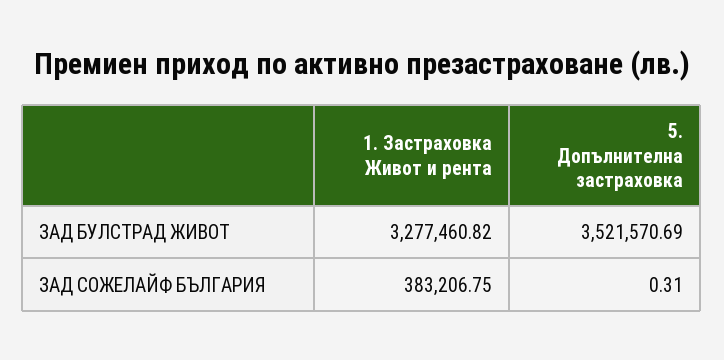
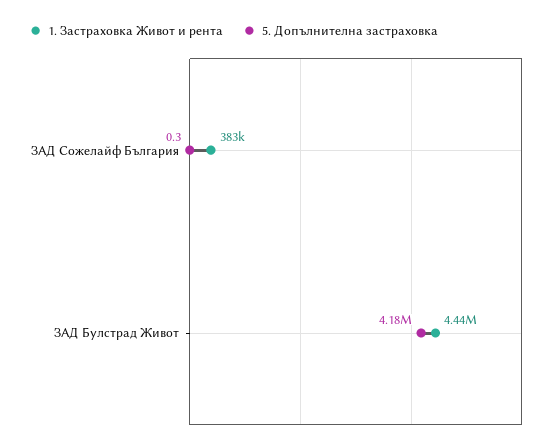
  {
    "1. Застраховка Живот и рента": {
-     "ЗАД БУЛСТРАД ЖИВОТ": 3277460.82,
+     "ЗАД БУЛСТРАД ЖИВОТ": 4440000,
      "ЗАД СОЖЕЛАЙФ БЪЛГАРИЯ": 383206.75
    },
    "5. Допълнителна застраховка": {
-     "ЗАД БУЛСТРАД ЖИВОТ": 3521570.69,
+     "ЗАД БУЛСТРАД ЖИВОТ": 4180000,
      "ЗАД СОЖЕЛАЙФ БЪЛГАРИЯ": 0.31
    }
  }

